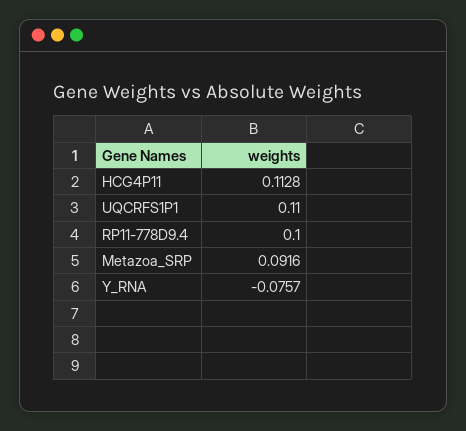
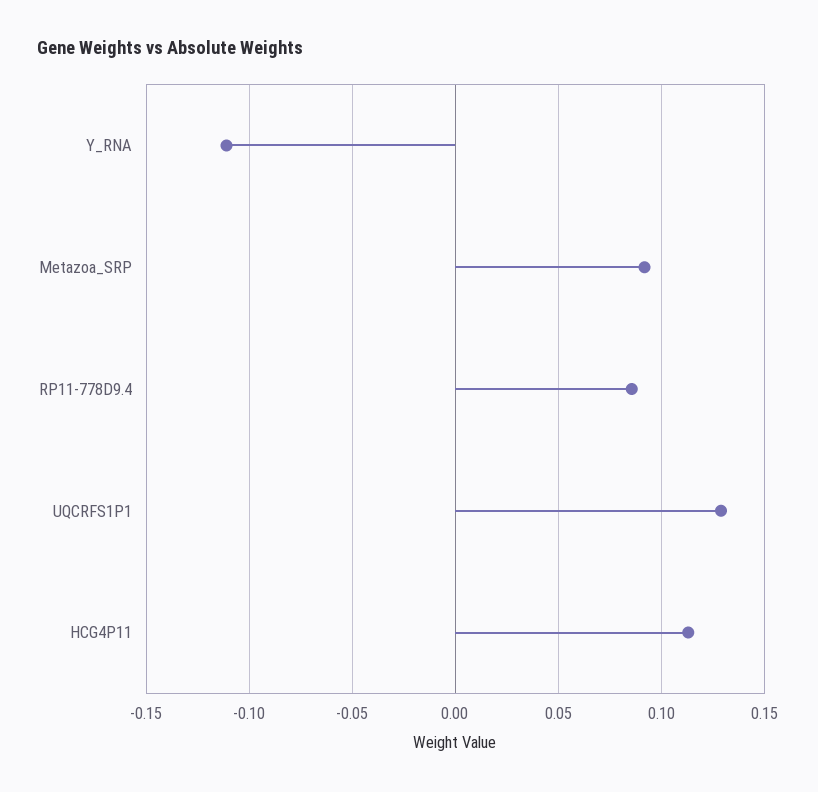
  {
    "HCG4P11": 0.1128,
-   "UQCRFS1P1": 0.11,
+   "UQCRFS1P1": 0.13,
-   "RP11-778D9.4": 0.1,
+   "RP11-778D9.4": 0.085,
    "Metazoa_SRP": 0.0916,
-   "Y_RNA": -0.0757
+   "Y_RNA": -0.11
  }

